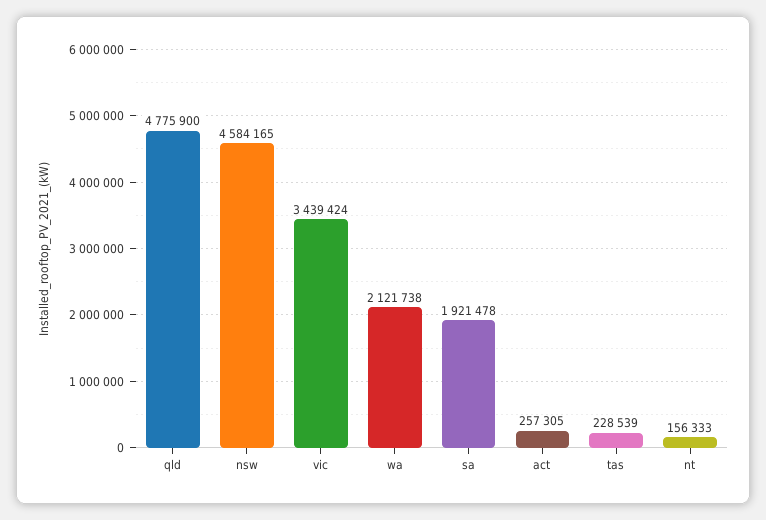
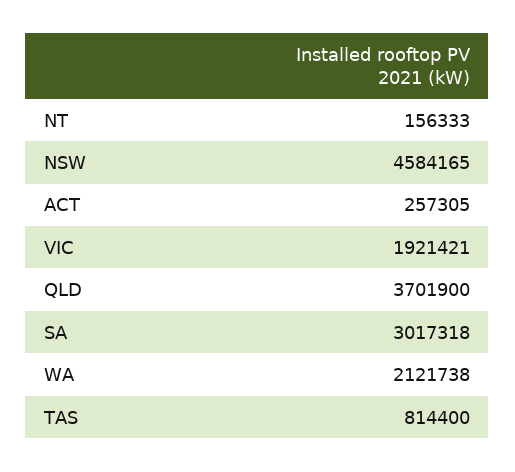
  {
-   "qld": 4775900,
+   "qld": 3701900,
    "nsw": 4584165,
-   "vic": 3439424,
+   "vic": 1921421,
    "wa": 2121738,
-   "sa": 1921478,
+   "sa": 3017318,
    "act": 257305,
-   "tas": 228539,
+   "tas": 814400,
    "nt": 156333
  }

